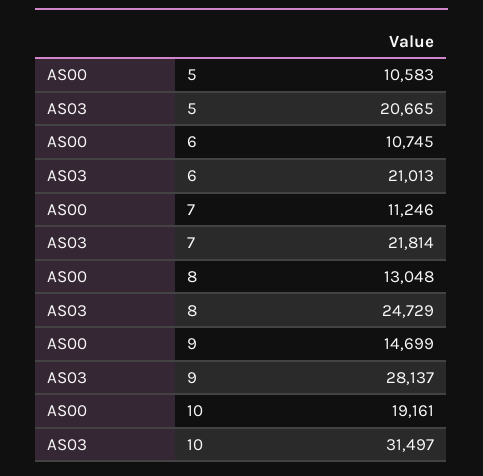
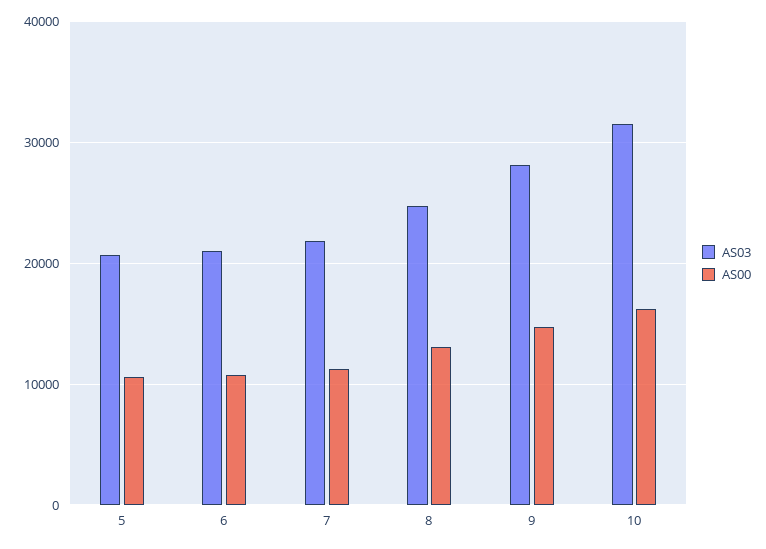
  {
    "AS00": {
      "5": 10583,
      "6": 10745,
      "7": 11246,
      "8": 13048,
      "9": 14699,
-     "10": 19161
+     "10": 16000
    },
    "AS03": {
      "5": 20665,
      "6": 21013,
      "7": 21814,
      "8": 24729,
      "9": 28137,
      "10": 31497
    }
  }

